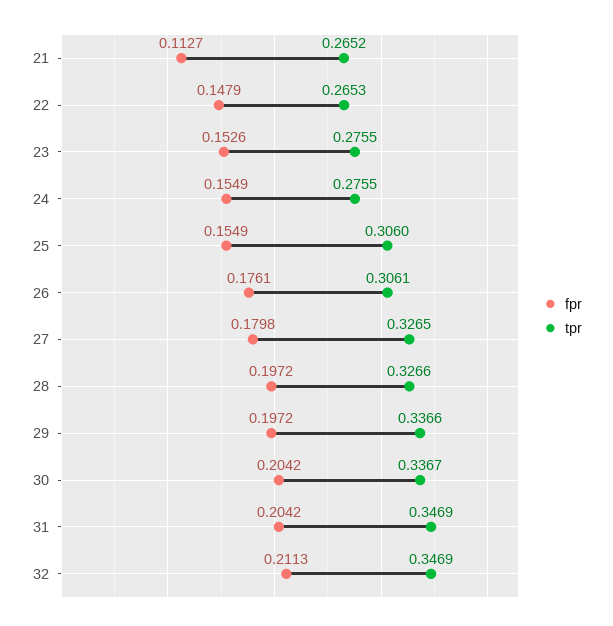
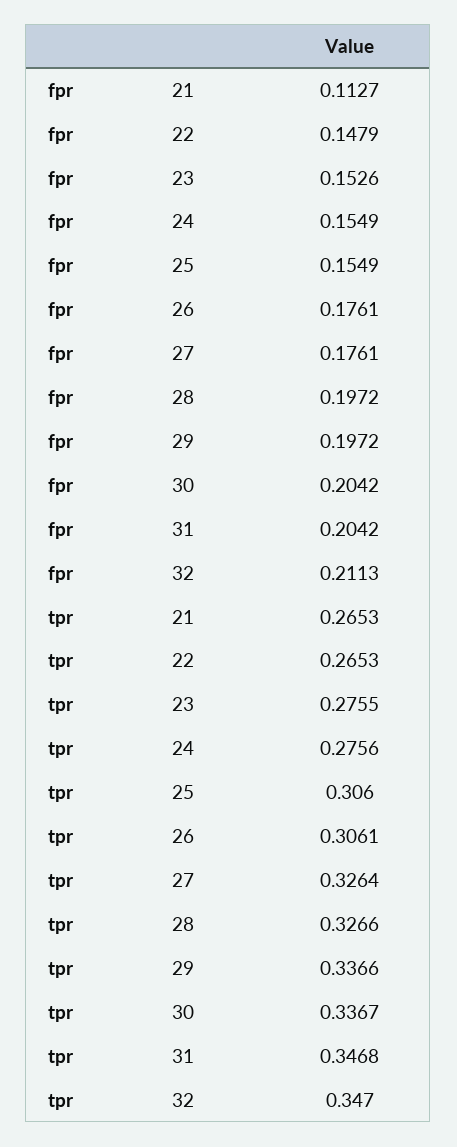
  {
    "fpr": {
      "21": 0.1127,
      "22": 0.1479,
      "23": 0.1526,
      "24": 0.1549,
      "25": 0.1549,
      "26": 0.1761,
-     "27": 0.1798,
+     "27": 0.1761,
      "28": 0.1972,
      "29": 0.1972,
      "30": 0.2042,
      "31": 0.2042,
      "32": 0.2113
    },
    "tpr": {
-     "21": 0.2652,
+     "21": 0.2653,
      "22": 0.2653,
      "23": 0.2755,
-     "24": 0.2755,
+     "24": 0.2756,
      "25": 0.306,
      "26": 0.3061,
-     "27": 0.3265,
+     "27": 0.3264,
      "28": 0.3266,
      "29": 0.3366,
      "30": 0.3367,
-     "31": 0.3469,
+     "31": 0.3468,
-     "32": 0.3469
+     "32": 0.347
    }
  }

